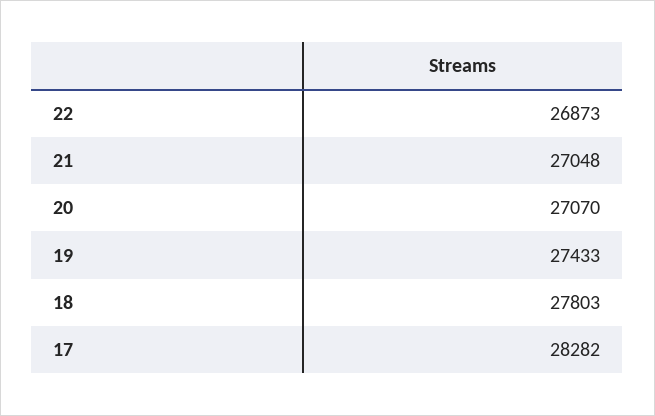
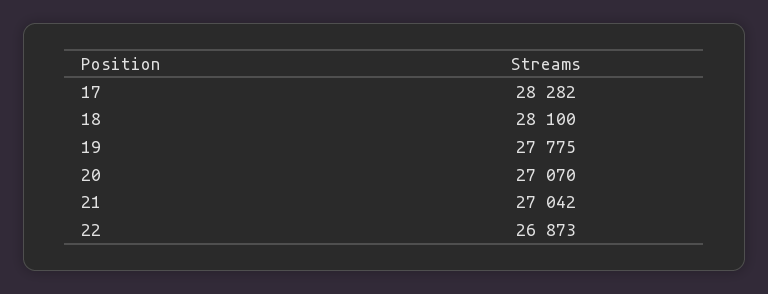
  {
    "22": 26873,
-   "21": 27048,
+   "21": 27042,
    "20": 27070,
-   "19": 27433,
+   "19": 27775,
-   "18": 27803,
+   "18": 28100,
    "17": 28282
  }

